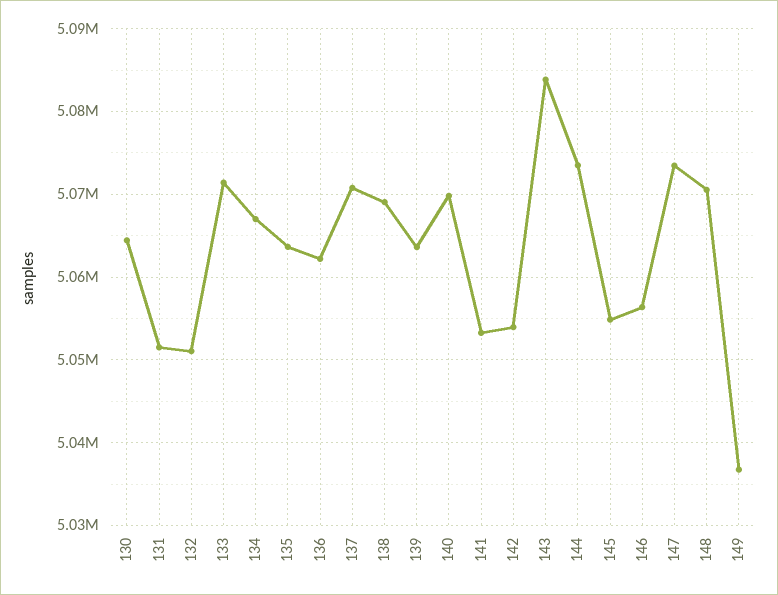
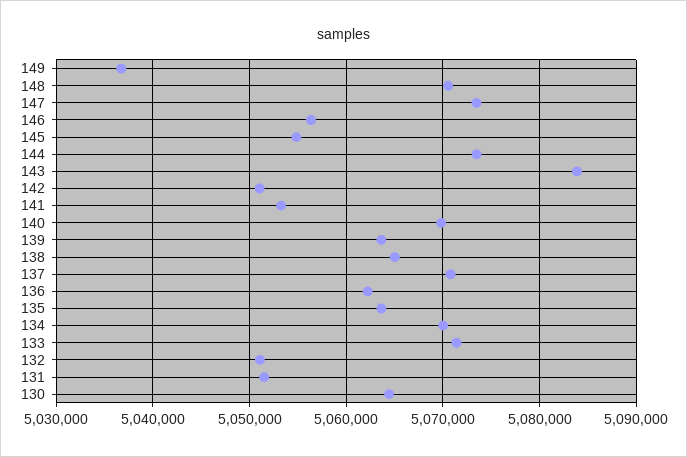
  {
    "130": 5064000,
    "131": 5052000,
    "132": 5051000,
    "133": 5071000,
-   "134": 5067000,
+   "134": 5070000,
    "135": 5064000,
    "136": 5062000,
    "137": 5071000,
-   "138": 5069000,
+   "138": 5065000,
    "139": 5064000,
    "140": 5070000,
    "141": 5053000,
-   "142": 5054000,
+   "142": 5051000,
    "143": 5084000,
    "144": 5073000,
    "145": 5055000,
    "146": 5056000,
    "147": 5073000,
    "148": 5071000,
    "149": 5037000
  }

